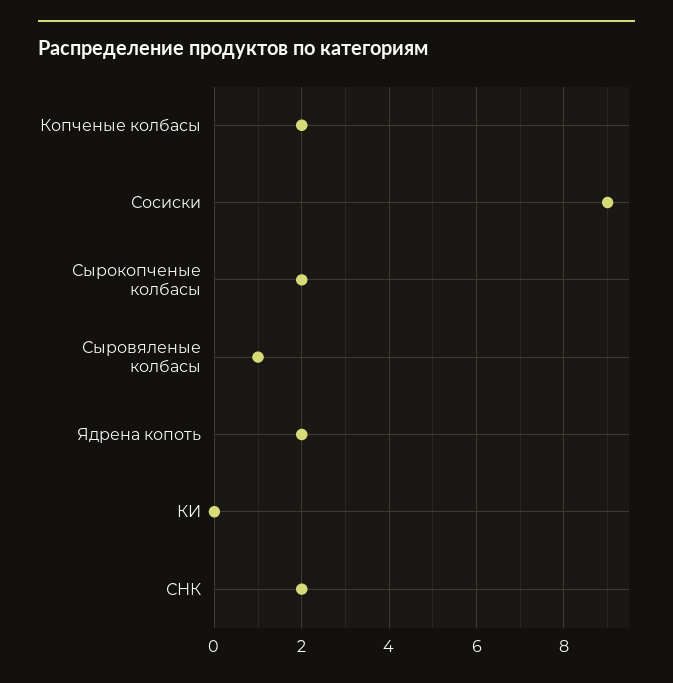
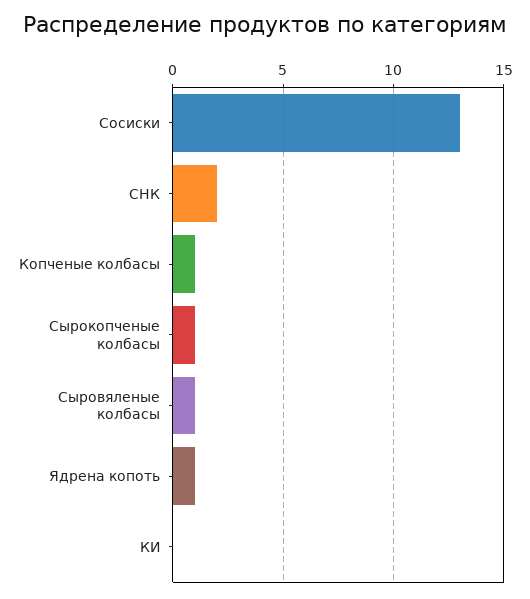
  {
-   "Копченые колбасы": 2,
+   "Копченые колбасы": 1,
-   "Сосиски": 9,
+   "Сосиски": 13,
-   "Сырокопченые колбасы": 2,
+   "Сырокопченые колбасы": 1,
    "Сыровяленые колбасы": 1,
-   "Ядрена копоть": 2,
+   "Ядрена копоть": 1,
    "КИ": 0,
    "СНК": 2
  }

